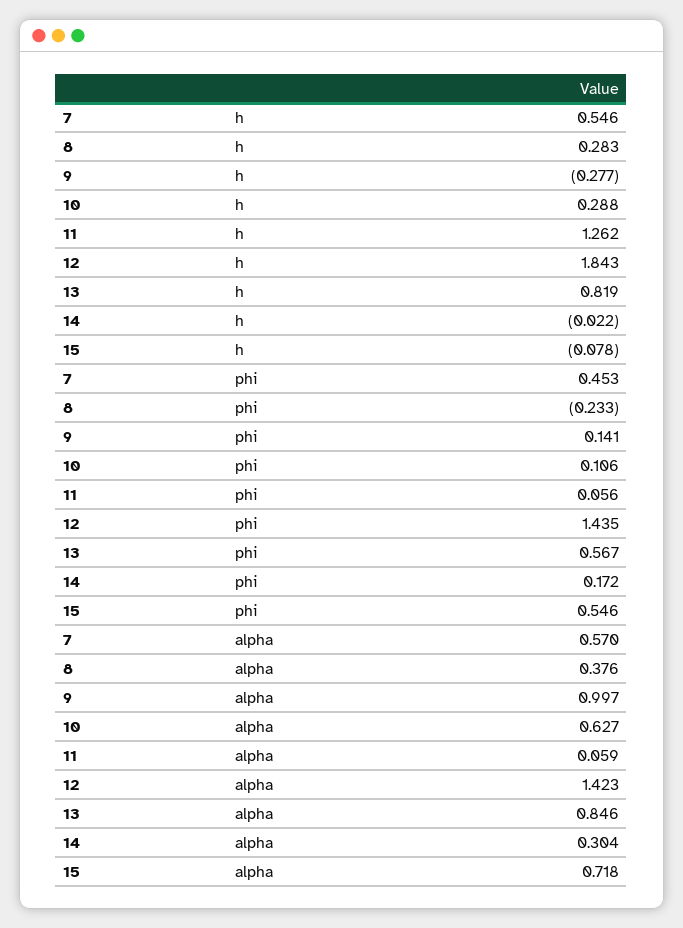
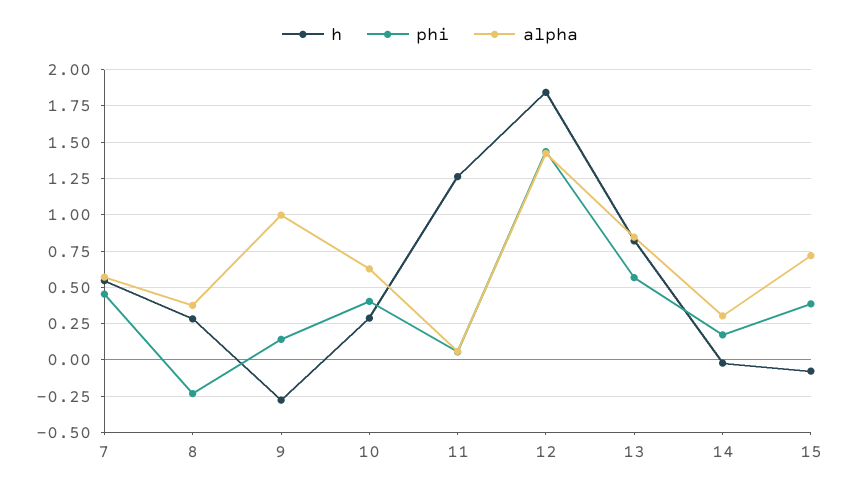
  {
    "h": {
      "7": 0.546,
      "8": 0.283,
      "9": -0.277,
      "10": 0.288,
      "11": 1.262,
      "12": 1.843,
      "13": 0.819,
      "14": -0.022,
      "15": -0.078
    },
    "phi": {
      "7": 0.453,
      "8": -0.233,
      "9": 0.141,
-     "10": 0.106,
+     "10": 0.4,
      "11": 0.056,
      "12": 1.435,
      "13": 0.567,
      "14": 0.172,
-     "15": 0.546
+     "15": 0.4
    },
    "alpha": {
      "7": 0.57,
      "8": 0.376,
      "9": 0.997,
      "10": 0.627,
      "11": 0.059,
      "12": 1.423,
      "13": 0.846,
      "14": 0.304,
      "15": 0.718
    }
  }

